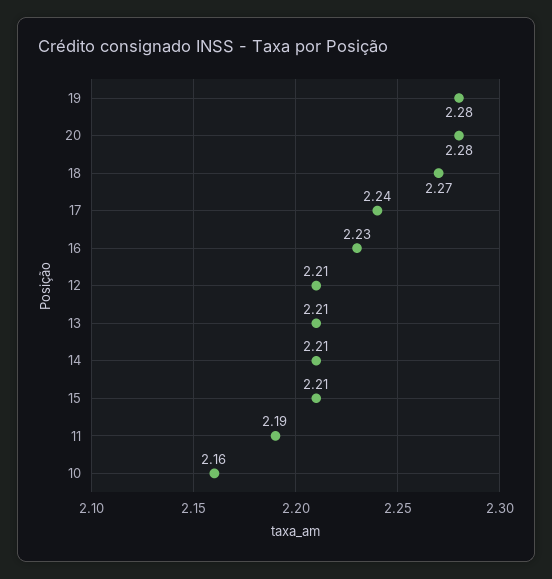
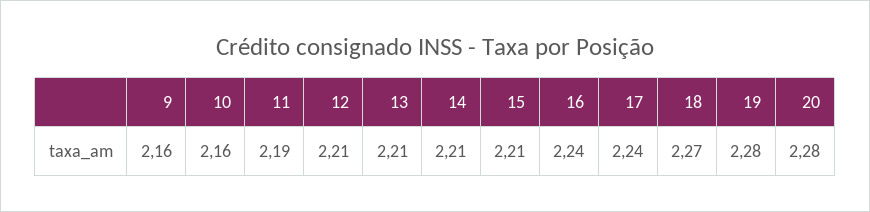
  {
    "19": 2.28,
    "20": 2.28,
    "18": 2.27,
    "17": 2.24,
-   "16": 2.23,
+   "16": 2.24,
    "12": 2.21,
    "13": 2.21,
    "14": 2.21,
    "15": 2.21,
    "11": 2.19,
-   "10": 2.16
+   "10": 2.16,
+   "9": 2.16
  }

